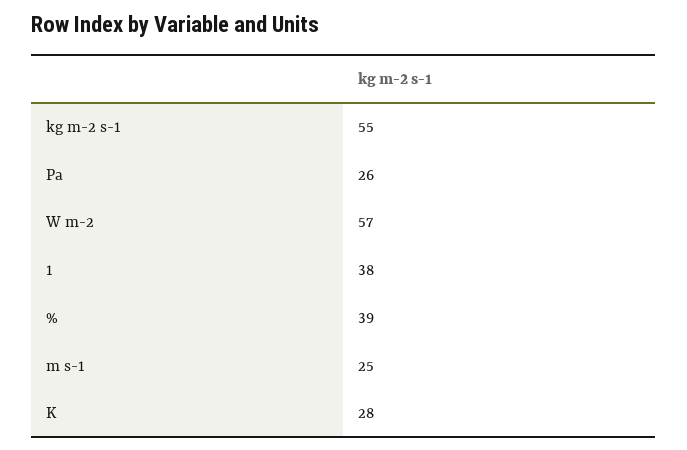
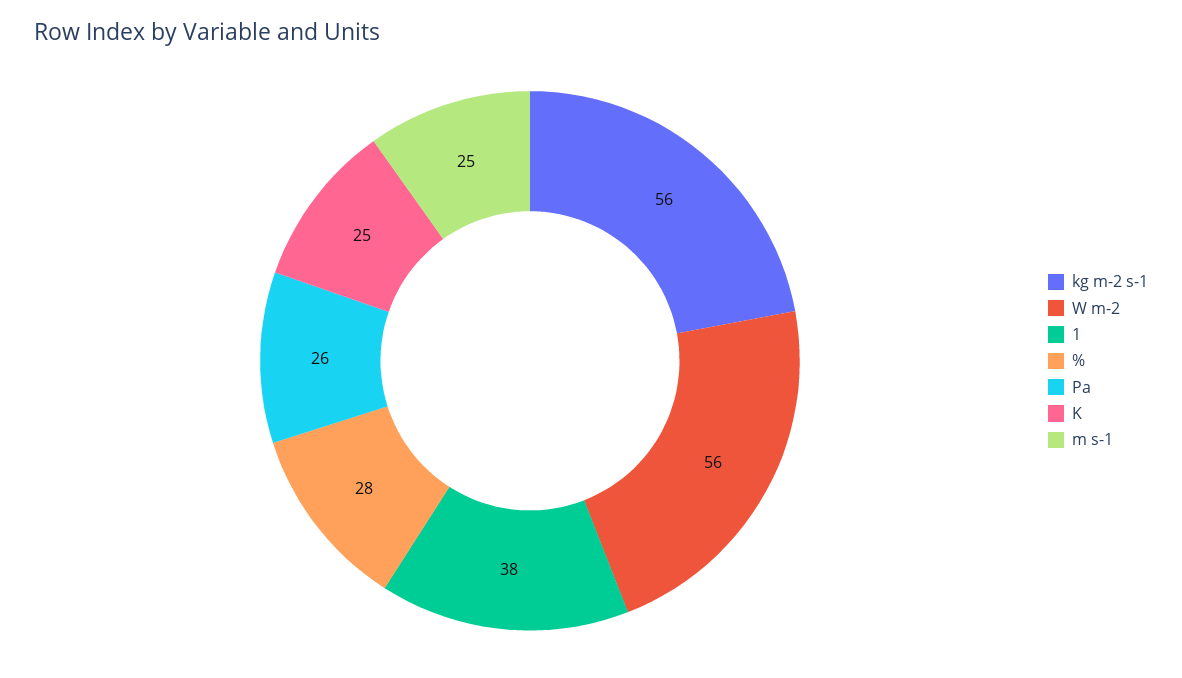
  {
-   "kg m-2 s-1": 55,
+   "kg m-2 s-1": 56,
    "Pa": 26,
-   "W m-2": 57,
+   "W m-2": 56,
    "1": 38,
-   "%": 39,
+   "%": 28,
    "m s-1": 25,
-   "K": 28
+   "K": 25
  }

